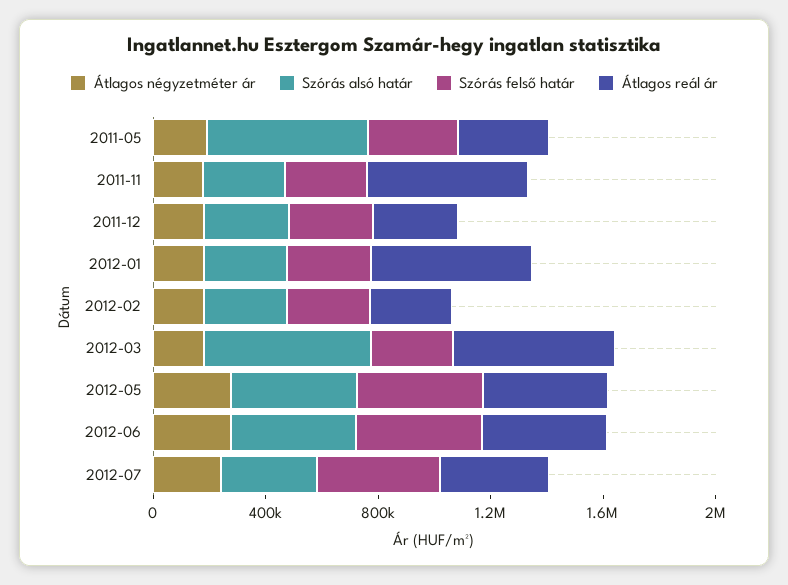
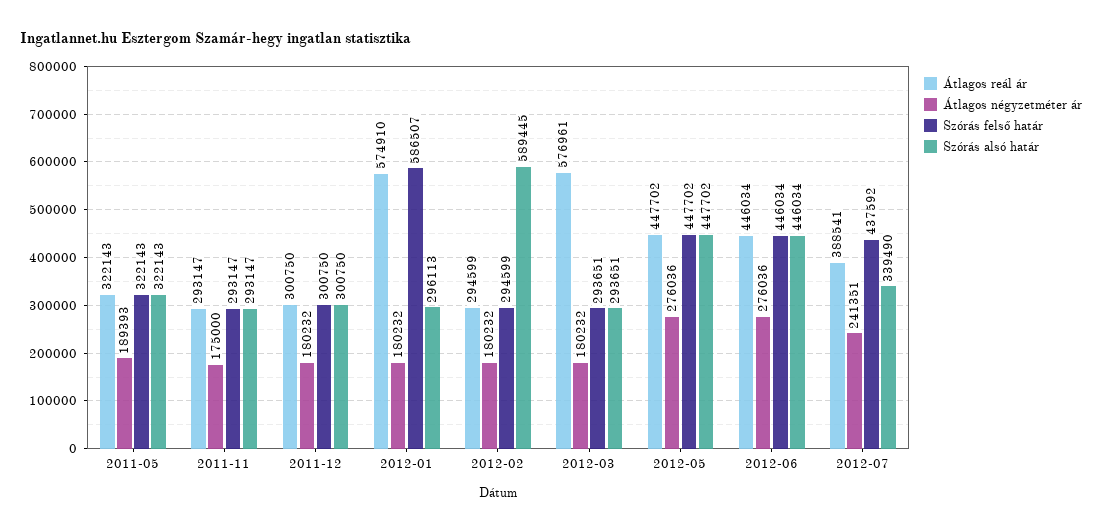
  {
    "Átlagos négyzetméter ár": {
      "2011-05": 189393,
      "2011-11": 175000,
      "2011-12": 180232,
      "2012-01": 180232,
      "2012-02": 180232,
      "2012-03": 180232,
      "2012-05": 276036,
      "2012-06": 276036,
      "2012-07": 241351
    },
    "Szórás alsó határ": {
-     "2011-05": 600000,
+     "2011-05": 322143,
      "2011-11": 293147,
      "2011-12": 300750,
      "2012-01": 296113,
-     "2012-02": 300000,
+     "2012-02": 589445,
-     "2012-03": 600000,
+     "2012-03": 293651,
      "2012-05": 447702,
      "2012-06": 446034,
      "2012-07": 339490
    },
    "Szórás felső határ": {
      "2011-05": 322143,
      "2011-11": 293147,
      "2011-12": 300750,
-     "2012-01": 300000,
+     "2012-01": 586507,
      "2012-02": 294599,
      "2012-03": 293651,
      "2012-05": 447702,
      "2012-06": 446034,
      "2012-07": 437592
    },
    "Átlagos reál ár": {
      "2011-05": 322143,
-     "2011-11": 600000,
+     "2011-11": 293147,
      "2011-12": 300750,
      "2012-01": 574910,
      "2012-02": 294599,
      "2012-03": 576961,
      "2012-05": 447702,
      "2012-06": 446034,
      "2012-07": 388541
    }
  }

